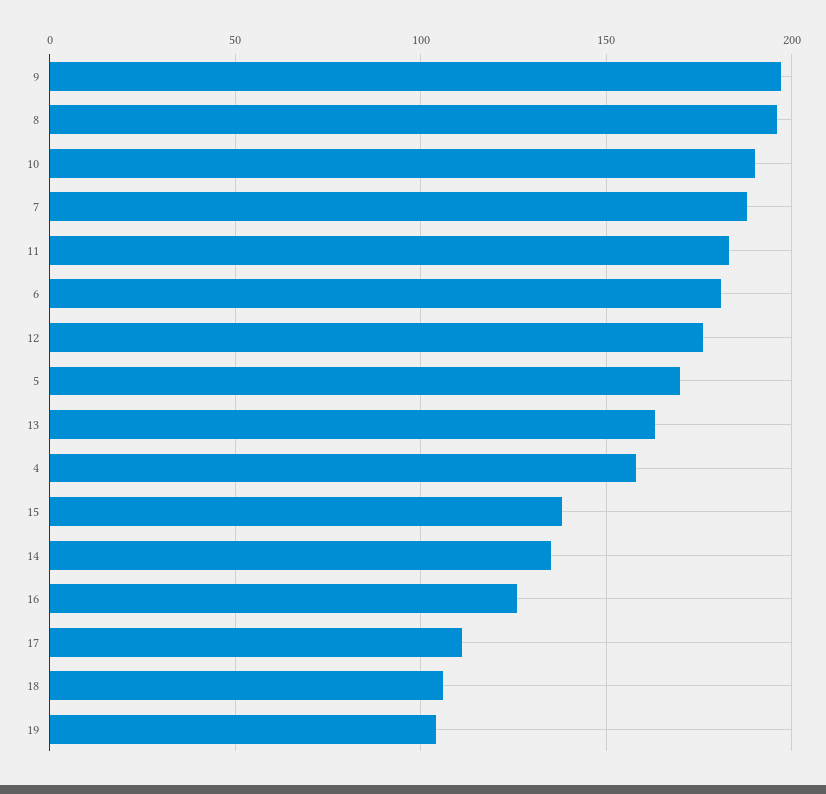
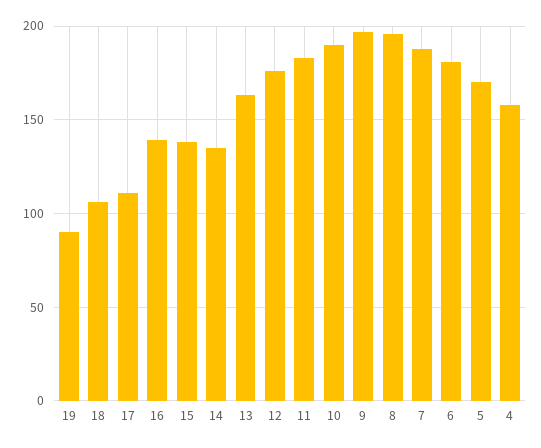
  {
    "9": 195,
    "8": 195,
    "10": 190,
    "7": 190,
    "11": 185,
    "6": 180,
    "12": 175,
    "5": 170,
    "13": 165,
    "4": 160,
    "15": 140,
    "14": 135,
-   "16": 125,
+   "16": 140,
    "17": 110,
    "18": 105,
-   "19": 105
+   "19": 90
  }

